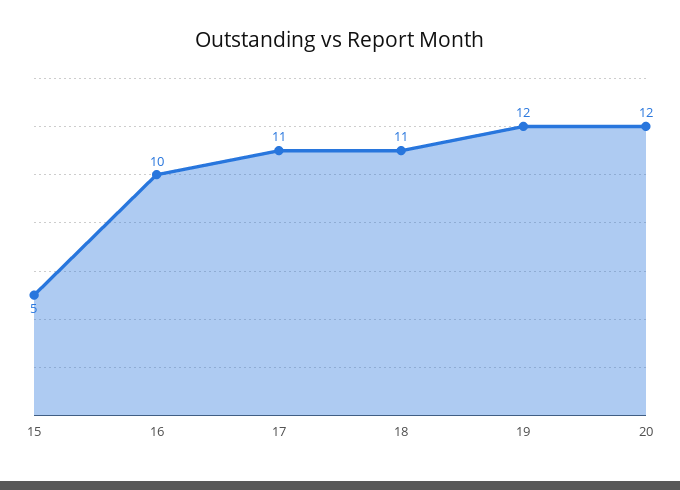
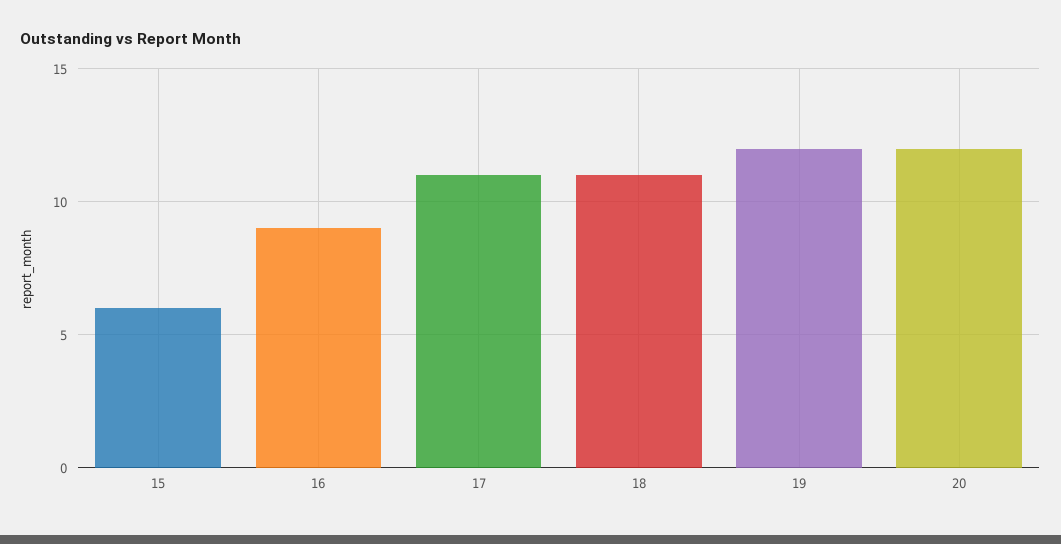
  {
-   "15": 5,
+   "15": 6,
-   "16": 10,
+   "16": 9,
    "17": 11,
    "18": 11,
    "19": 12,
    "20": 12
  }

